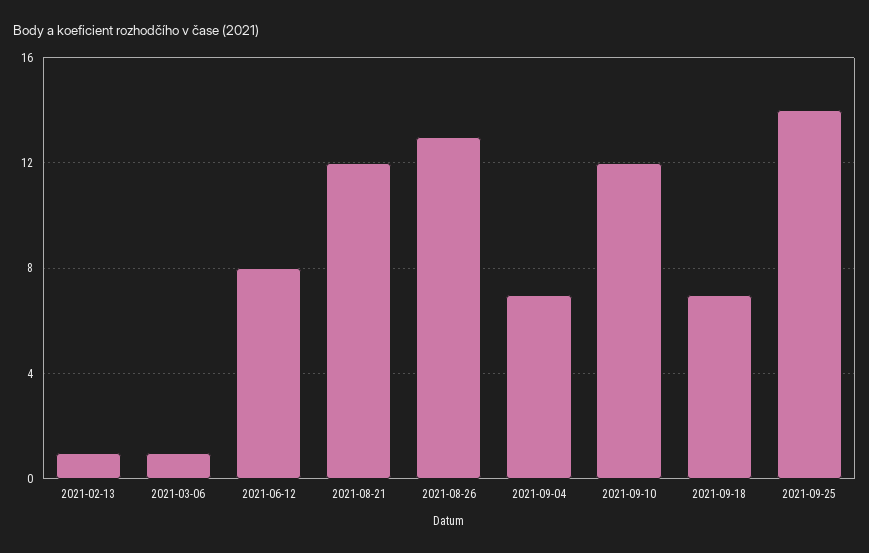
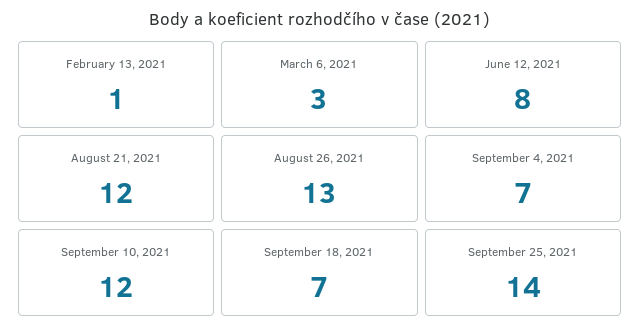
  {
    "2021-02-13": 1,
-   "2021-03-06": 1,
+   "2021-03-06": 3,
    "2021-06-12": 8,
    "2021-08-21": 12,
    "2021-08-26": 13,
    "2021-09-04": 7,
    "2021-09-10": 12,
    "2021-09-18": 7,
    "2021-09-25": 14
  }

